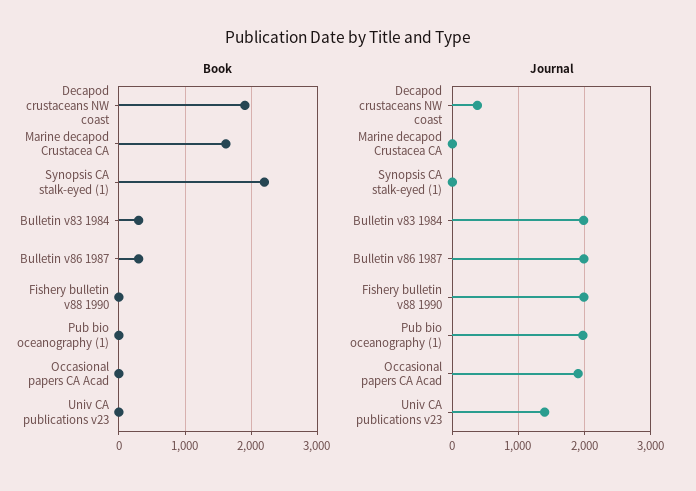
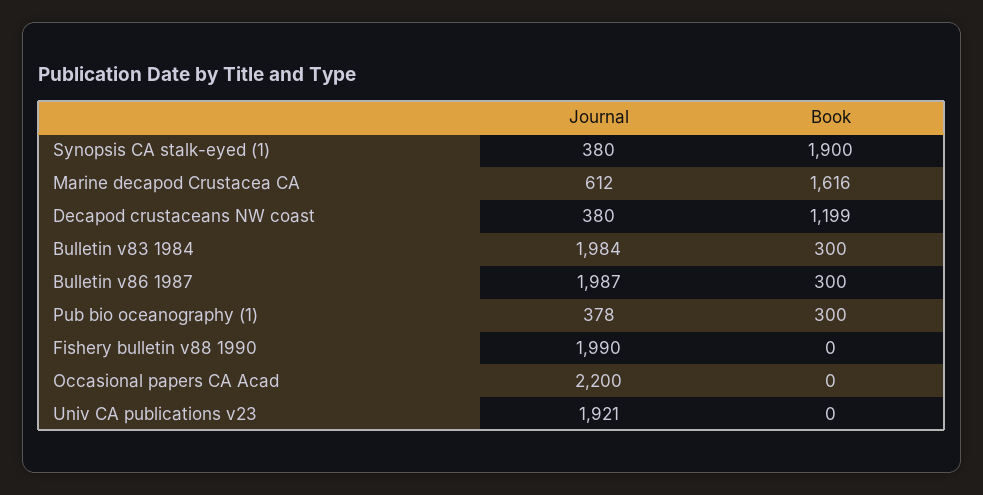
  {
    "Book": {
-     "Decapod crustaceans NW coast": 1900,
+     "Decapod crustaceans NW coast": 1199,
      "Marine decapod Crustacea CA": 1616,
-     "Synopsis CA stalk-eyed (1)": 2200,
+     "Synopsis CA stalk-eyed (1)": 1900,
      "Bulletin v83 1984": 300,
      "Bulletin v86 1987": 300,
      "Fishery bulletin v88 1990": 0,
-     "Pub bio oceanography (1)": 0,
+     "Pub bio oceanography (1)": 300,
      "Occasional papers CA Acad": 0,
      "Univ CA publications v23": 0
    },
    "Journal": {
      "Decapod crustaceans NW coast": 380,
-     "Marine decapod Crustacea CA": 0,
+     "Marine decapod Crustacea CA": 612,
-     "Synopsis CA stalk-eyed (1)": 0,
+     "Synopsis CA stalk-eyed (1)": 380,
      "Bulletin v83 1984": 1984,
      "Bulletin v86 1987": 1987,
      "Fishery bulletin v88 1990": 1990,
-     "Pub bio oceanography (1)": 2000,
+     "Pub bio oceanography (1)": 378,
-     "Occasional papers CA Acad": 1900,
+     "Occasional papers CA Acad": 2200,
-     "Univ CA publications v23": 1400
+     "Univ CA publications v23": 1921
    }
  }

